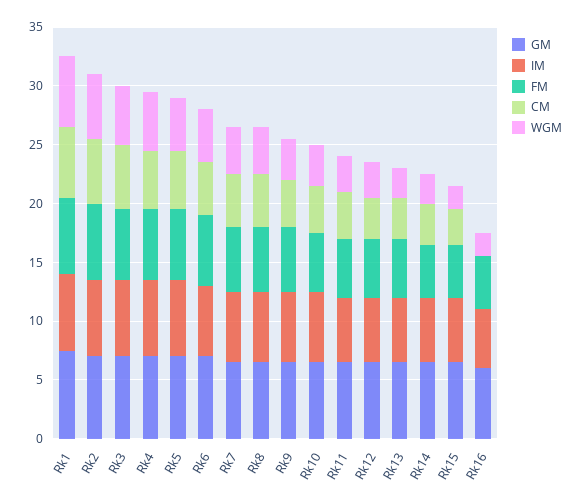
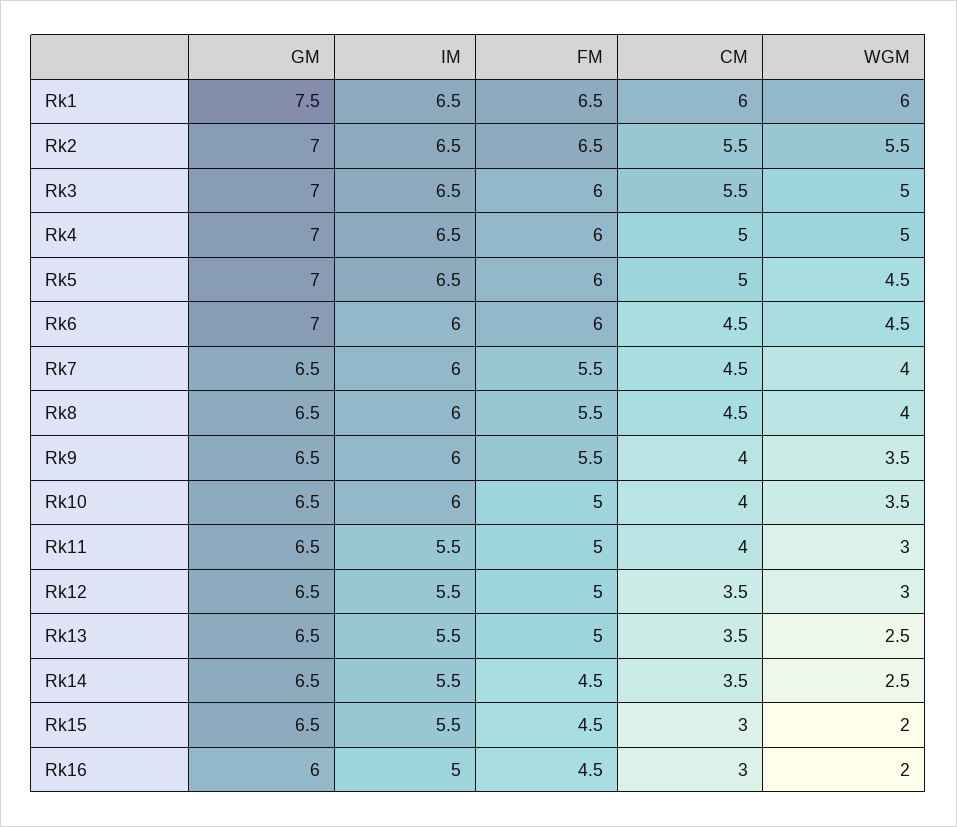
  {
    "GM": {
      "Rk1": 7.5,
      "Rk2": 7,
      "Rk3": 7,
      "Rk4": 7,
      "Rk5": 7,
      "Rk6": 7,
      "Rk7": 6.5,
      "Rk8": 6.5,
      "Rk9": 6.5,
      "Rk10": 6.5,
      "Rk11": 6.5,
      "Rk12": 6.5,
      "Rk13": 6.5,
      "Rk14": 6.5,
      "Rk15": 6.5,
      "Rk16": 6
    },
    "IM": {
      "Rk1": 6.5,
      "Rk2": 6.5,
      "Rk3": 6.5,
      "Rk4": 6.5,
      "Rk5": 6.5,
      "Rk6": 6,
      "Rk7": 6,
      "Rk8": 6,
      "Rk9": 6,
      "Rk10": 6,
      "Rk11": 5.5,
      "Rk12": 5.5,
      "Rk13": 5.5,
      "Rk14": 5.5,
      "Rk15": 5.5,
      "Rk16": 5
    },
    "FM": {
      "Rk1": 6.5,
      "Rk2": 6.5,
      "Rk3": 6,
      "Rk4": 6,
      "Rk5": 6,
      "Rk6": 6,
      "Rk7": 5.5,
      "Rk8": 5.5,
      "Rk9": 5.5,
      "Rk10": 5,
      "Rk11": 5,
      "Rk12": 5,
      "Rk13": 5,
      "Rk14": 4.5,
      "Rk15": 4.5,
      "Rk16": 4.5
    },
    "CM": {
      "Rk1": 6,
      "Rk2": 5.5,
      "Rk3": 5.5,
      "Rk4": 5,
      "Rk5": 5,
      "Rk6": 4.5,
      "Rk7": 4.5,
      "Rk8": 4.5,
      "Rk9": 4,
      "Rk10": 4,
      "Rk11": 4,
      "Rk12": 3.5,
      "Rk13": 3.5,
      "Rk14": 3.5,
      "Rk15": 3,
-     "Rk16": 0
+     "Rk16": 3
    },
    "WGM": {
      "Rk1": 6,
      "Rk2": 5.5,
      "Rk3": 5,
      "Rk4": 5,
      "Rk5": 4.5,
      "Rk6": 4.5,
      "Rk7": 4,
      "Rk8": 4,
      "Rk9": 3.5,
      "Rk10": 3.5,
      "Rk11": 3,
      "Rk12": 3,
      "Rk13": 2.5,
      "Rk14": 2.5,
      "Rk15": 2,
      "Rk16": 2
    }
  }

